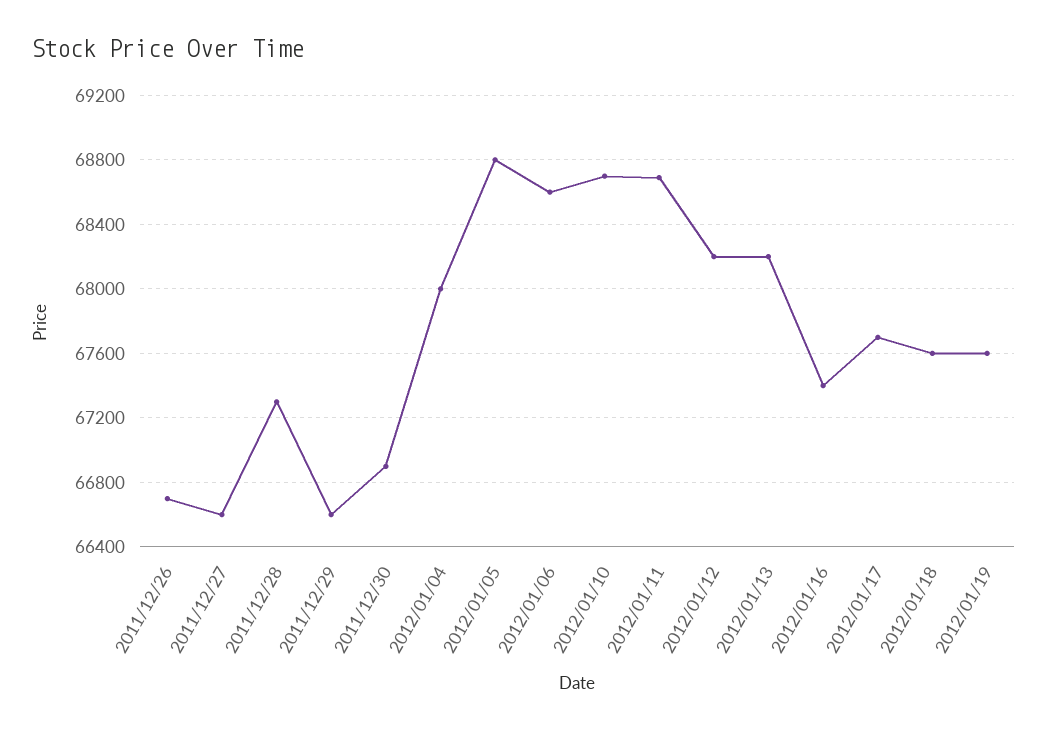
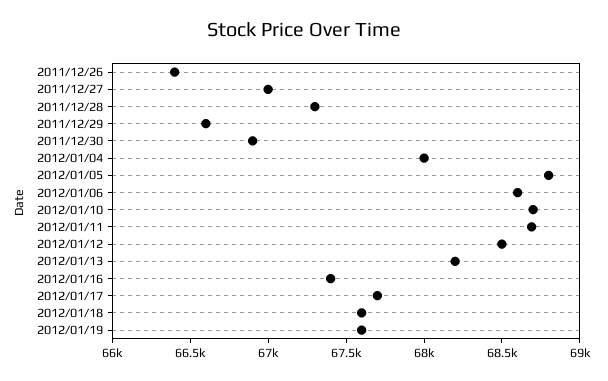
  {
-   "2011/12/26": 66700,
+   "2011/12/26": 66400,
-   "2011/12/27": 66600,
+   "2011/12/27": 67000,
    "2011/12/28": 67300,
    "2011/12/29": 66600,
    "2011/12/30": 66900,
    "2012/01/04": 68000,
    "2012/01/05": 68800,
    "2012/01/06": 68600,
    "2012/01/10": 68700,
    "2012/01/11": 68700,
-   "2012/01/12": 68200,
+   "2012/01/12": 68500,
    "2012/01/13": 68200,
    "2012/01/16": 67400,
    "2012/01/17": 67700,
    "2012/01/18": 67600,
    "2012/01/19": 67600
  }

